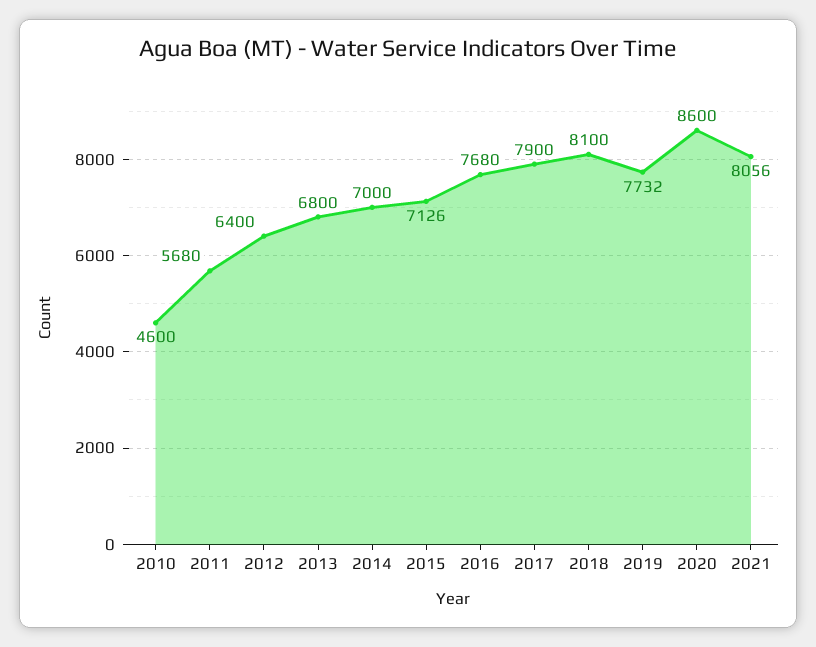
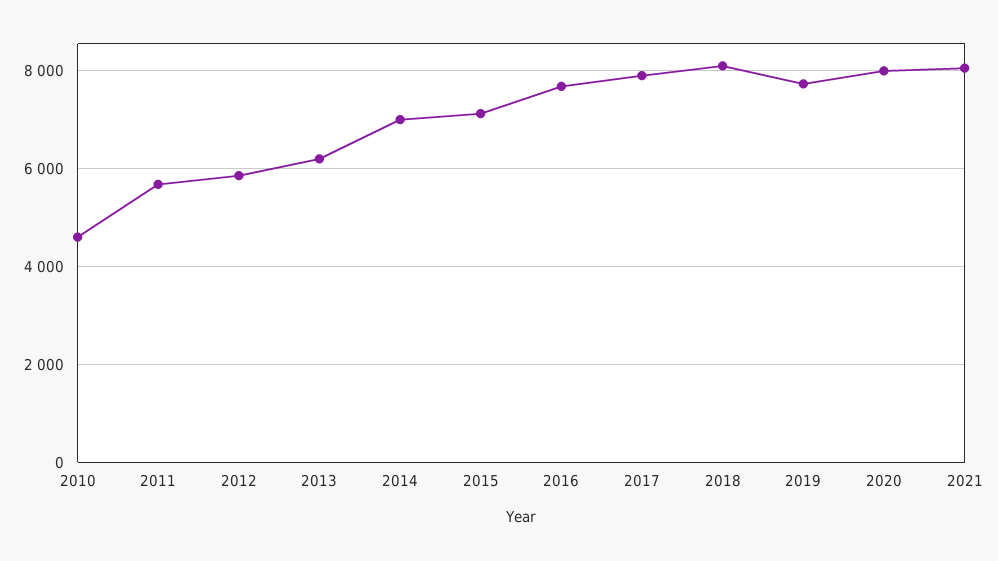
  {
    "2010": 4600,
    "2011": 5680,
-   "2012": 6400,
+   "2012": 5800,
-   "2013": 6800,
+   "2013": 6200,
    "2014": 7000,
    "2015": 7126,
    "2016": 7680,
    "2017": 7900,
    "2018": 8100,
    "2019": 7732,
-   "2020": 8600,
+   "2020": 8000,
    "2021": 8056
  }

